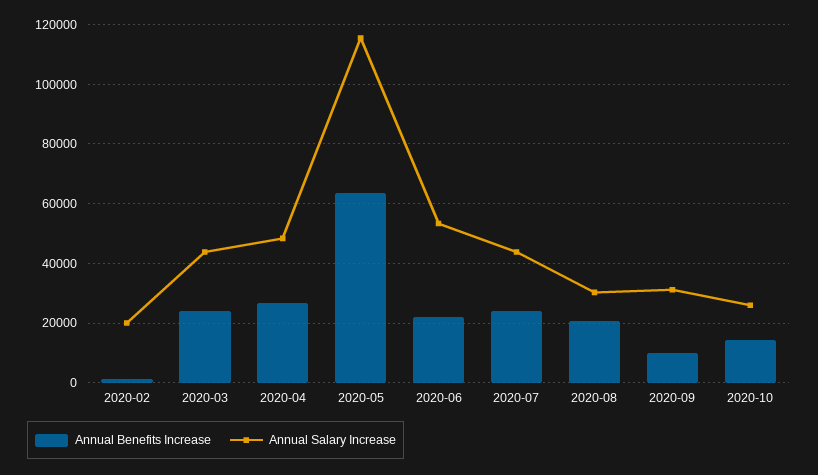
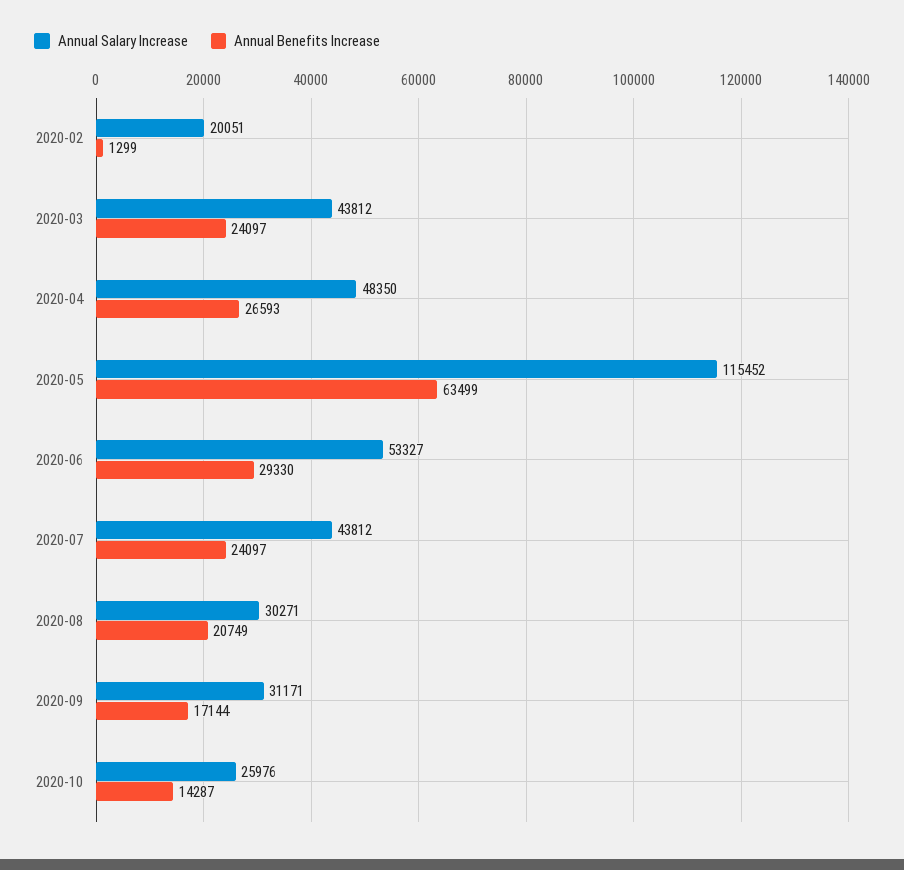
  {
    "Annual Benefits Increase": {
      "2020-02": 1299,
      "2020-03": 24097,
      "2020-04": 26593,
      "2020-05": 63499,
-     "2020-06": 22500,
+     "2020-06": 29330,
      "2020-07": 24097,
      "2020-08": 20749,
-     "2020-09": 10000,
+     "2020-09": 17144,
      "2020-10": 14287
    },
    "Annual Salary Increase": {
      "2020-02": 20051,
      "2020-03": 43812,
      "2020-04": 48350,
      "2020-05": 115452,
      "2020-06": 53327,
      "2020-07": 43812,
      "2020-08": 30271,
      "2020-09": 31171,
      "2020-10": 25976
    }
  }

